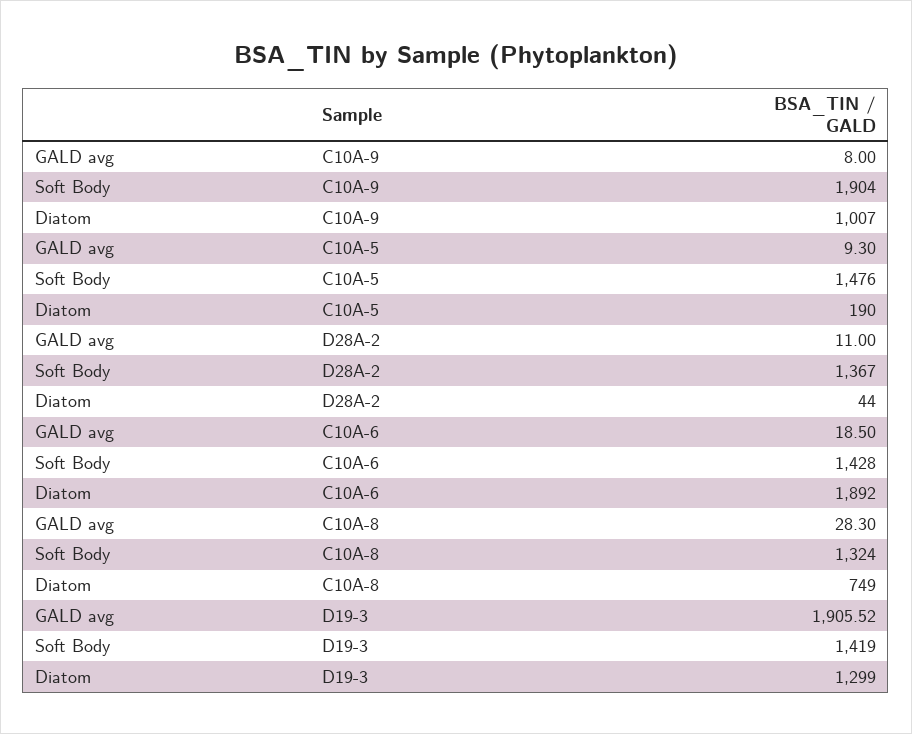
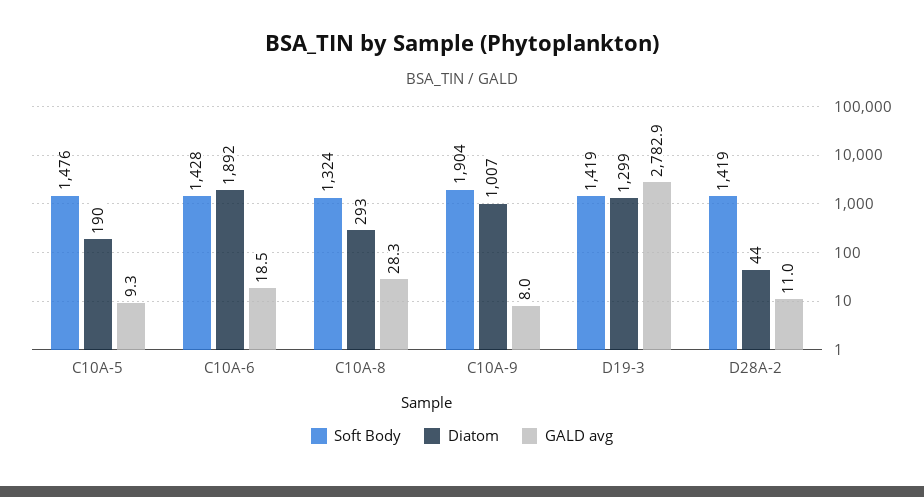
  {
    "GALD avg": {
      "C10A-9": 8,
      "C10A-5": 9.3,
      "D28A-2": 11,
      "C10A-6": 18.5,
      "C10A-8": 28.3,
-     "D19-3": 1905.52
+     "D19-3": 2782.9
    },
    "Soft Body": {
      "C10A-9": 1904,
      "C10A-5": 1476,
-     "D28A-2": 1367,
+     "D28A-2": 1419,
      "C10A-6": 1428,
      "C10A-8": 1324,
      "D19-3": 1419
    },
    "Diatom": {
      "C10A-9": 1007,
      "C10A-5": 190,
      "D28A-2": 44,
      "C10A-6": 1892,
-     "C10A-8": 749,
+     "C10A-8": 293,
      "D19-3": 1299
    }
  }

